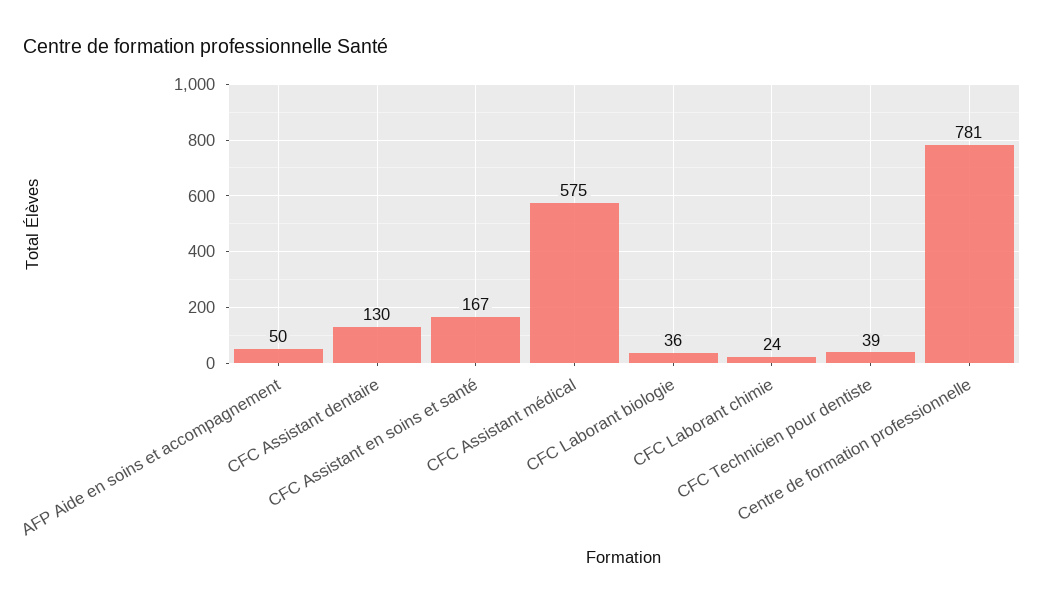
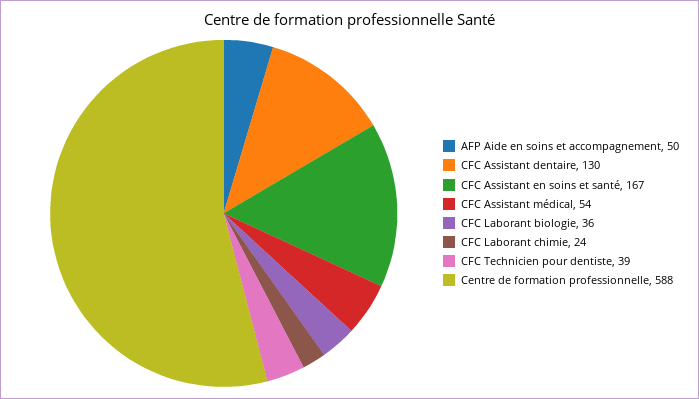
  {
    "AFP Aide en soins et accompagnement": 50,
    "CFC Assistant dentaire": 130,
    "CFC Assistant en soins et santé": 167,
-   "CFC Assistant médical": 575,
+   "CFC Assistant médical": 54,
    "CFC Laborant biologie": 36,
    "CFC Laborant chimie": 24,
    "CFC Technicien pour dentiste": 39,
-   "Centre de formation professionnelle": 781
+   "Centre de formation professionnelle": 588
  }

